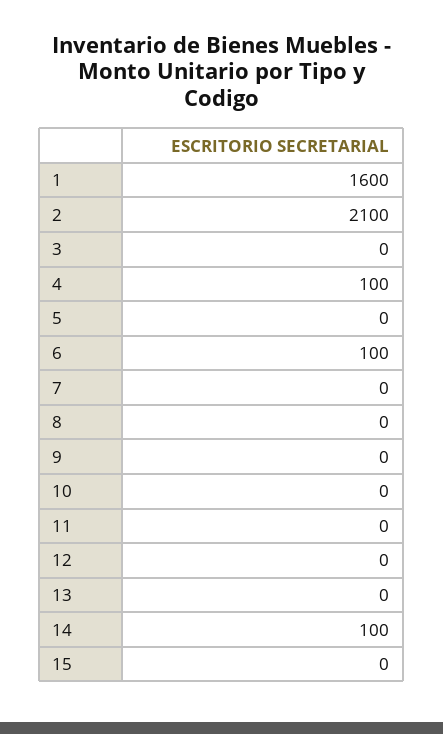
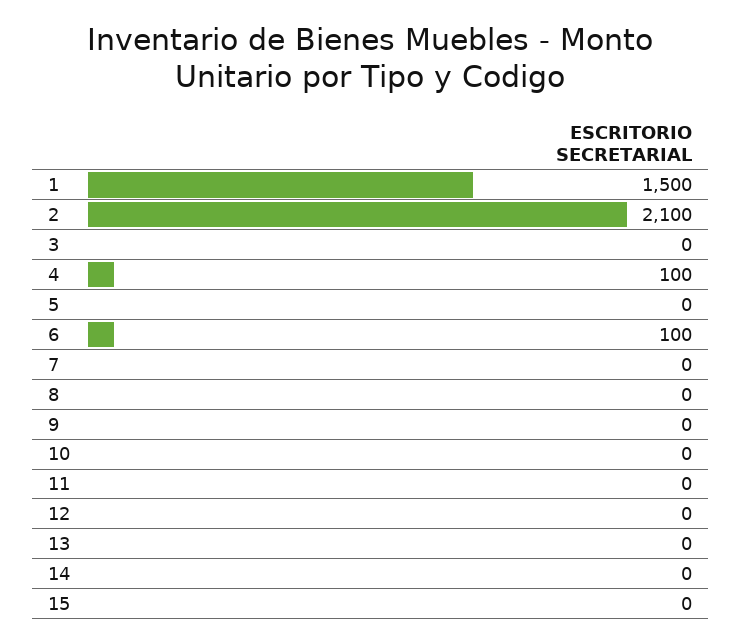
  {
-   "1": 1600,
+   "1": 1500,
    "2": 2100,
    "3": 0,
    "4": 100,
    "5": 0,
    "6": 100,
    "7": 0,
    "8": 0,
    "9": 0,
    "10": 0,
    "11": 0,
    "12": 0,
    "13": 0,
-   "14": 100,
+   "14": 0,
    "15": 0
  }

